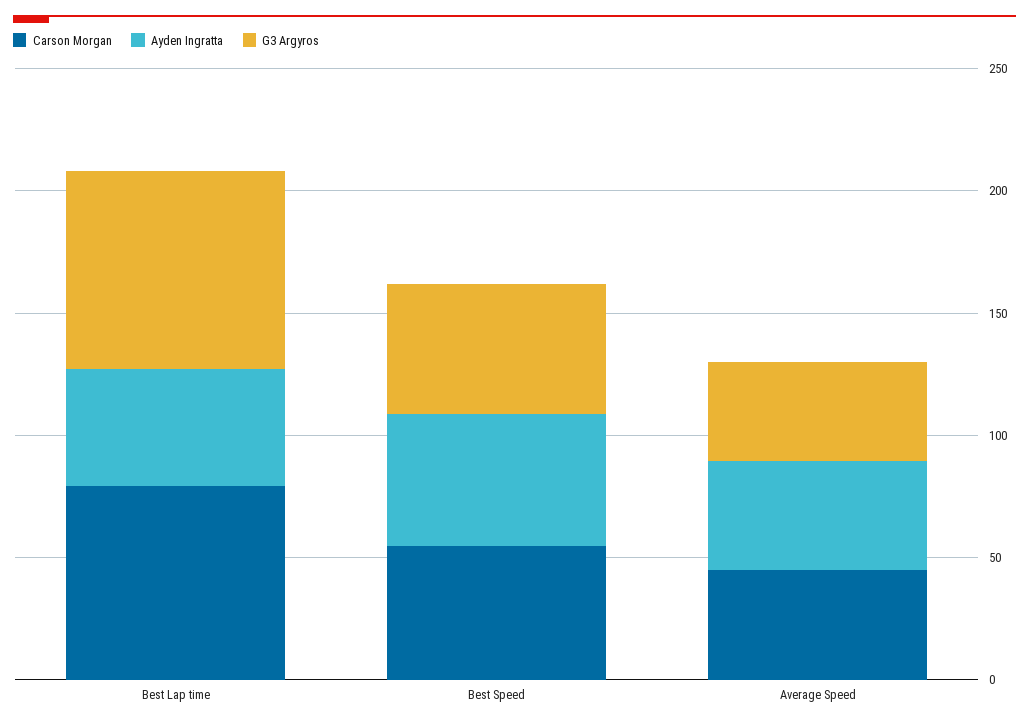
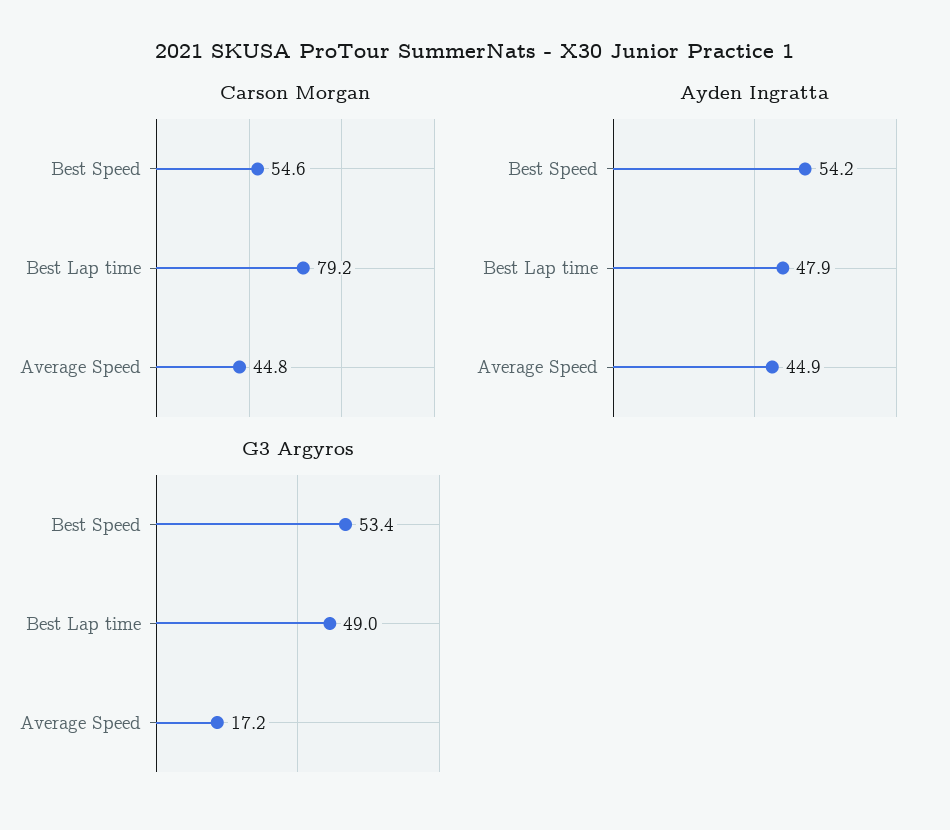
  {
    "Carson Morgan": {
      "Best Lap time": 79.2,
      "Best Speed": 54.6,
      "Average Speed": 44.8
    },
    "Ayden Ingratta": {
      "Best Lap time": 47.9,
      "Best Speed": 54.2,
      "Average Speed": 44.9
    },
    "G3 Argyros": {
-     "Best Lap time": 80,
+     "Best Lap time": 49,
      "Best Speed": 53.4,
-     "Average Speed": 40
+     "Average Speed": 17.2
    }
  }

